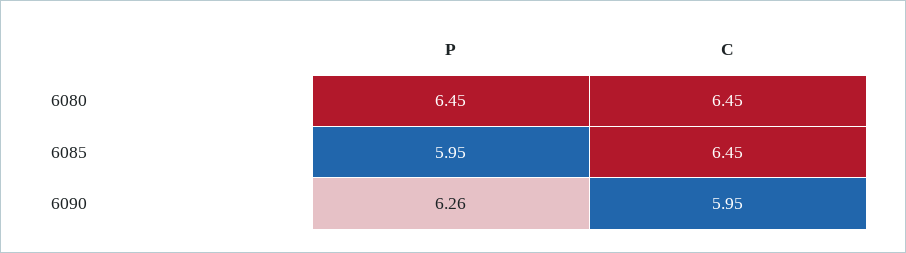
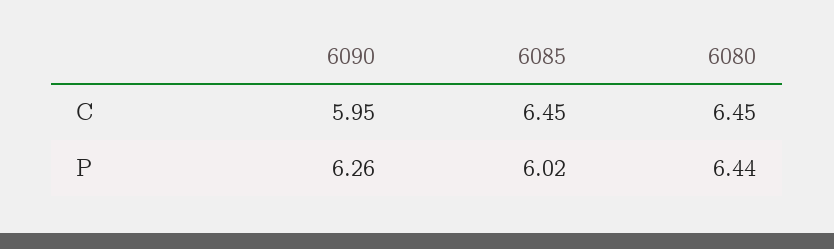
  {
    "P": {
-     "6080": 6.45,
+     "6080": 6.44,
-     "6085": 5.95,
+     "6085": 6.02,
      "6090": 6.26
    },
    "C": {
      "6080": 6.45,
      "6085": 6.45,
      "6090": 5.95
    }
  }

